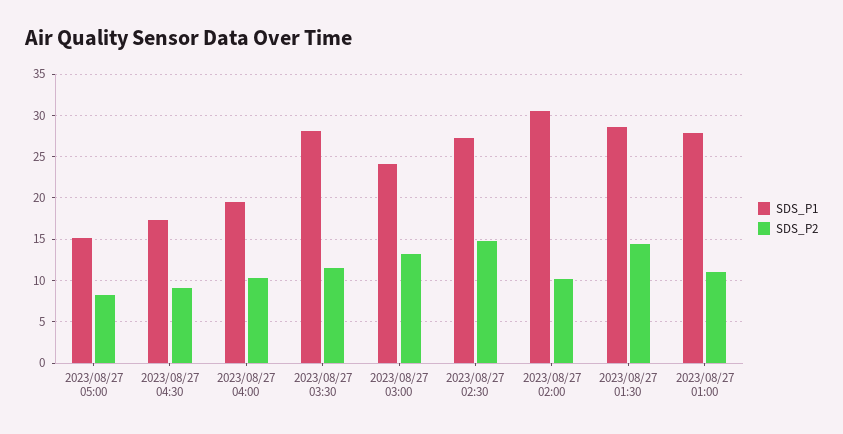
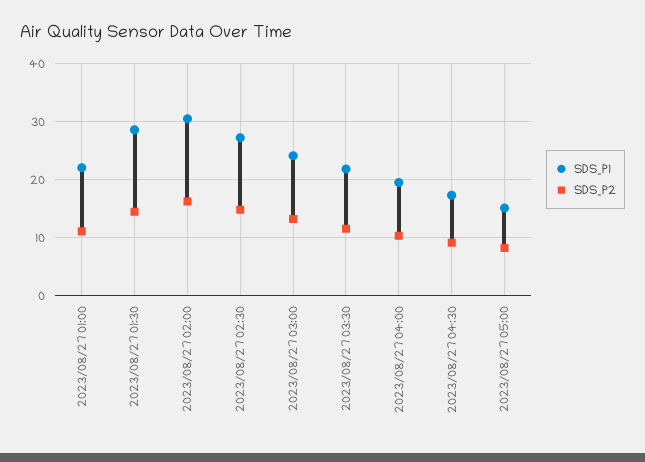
  {
    "SDS_P1": {
      "2023/08/27 05:00": 15,
      "2023/08/27 04:30": 17,
      "2023/08/27 04:00": 20,
-     "2023/08/27 03:30": 28,
+     "2023/08/27 03:30": 22,
      "2023/08/27 03:00": 24,
      "2023/08/27 02:30": 27,
      "2023/08/27 02:00": 31,
      "2023/08/27 01:30": 29,
-     "2023/08/27 01:00": 28
+     "2023/08/27 01:00": 22
    },
    "SDS_P2": {
      "2023/08/27 05:00": 8,
      "2023/08/27 04:30": 9,
      "2023/08/27 04:00": 10,
      "2023/08/27 03:30": 12,
      "2023/08/27 03:00": 13,
      "2023/08/27 02:30": 15,
-     "2023/08/27 02:00": 10,
+     "2023/08/27 02:00": 16,
      "2023/08/27 01:30": 14,
      "2023/08/27 01:00": 11
    }
  }

